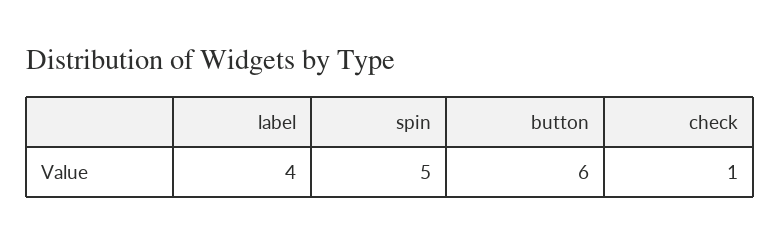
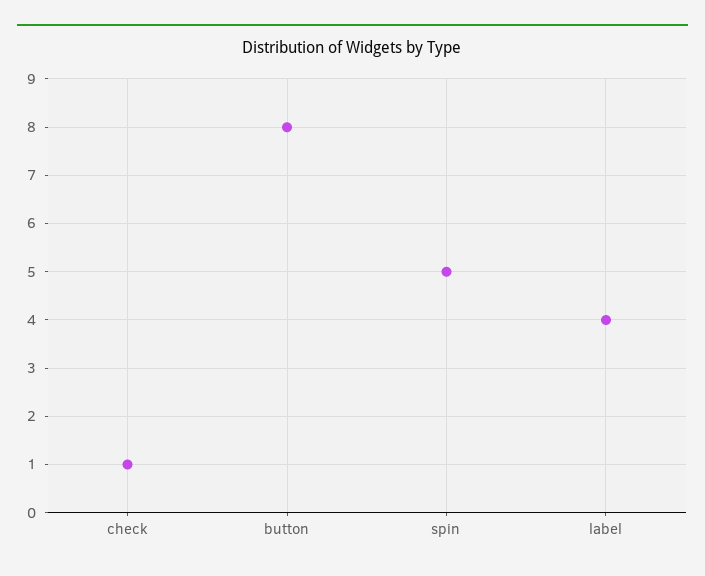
  {
    "label": 4,
    "spin": 5,
-   "button": 6,
+   "button": 8,
    "check": 1
  }

